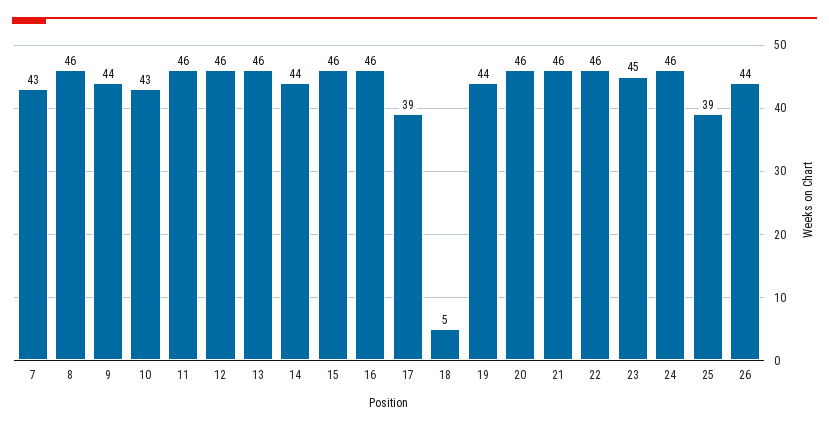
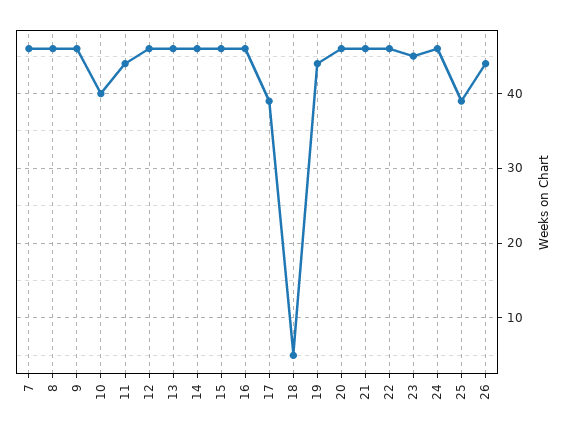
  {
-   "7": 43,
+   "7": 46,
    "8": 46,
-   "9": 44,
+   "9": 46,
-   "10": 43,
+   "10": 40,
-   "11": 46,
+   "11": 44,
    "12": 46,
    "13": 46,
-   "14": 44,
+   "14": 46,
    "15": 46,
    "16": 46,
    "17": 39,
    "18": 5,
    "19": 44,
    "20": 46,
    "21": 46,
    "22": 46,
    "23": 45,
    "24": 46,
    "25": 39,
    "26": 44
  }

